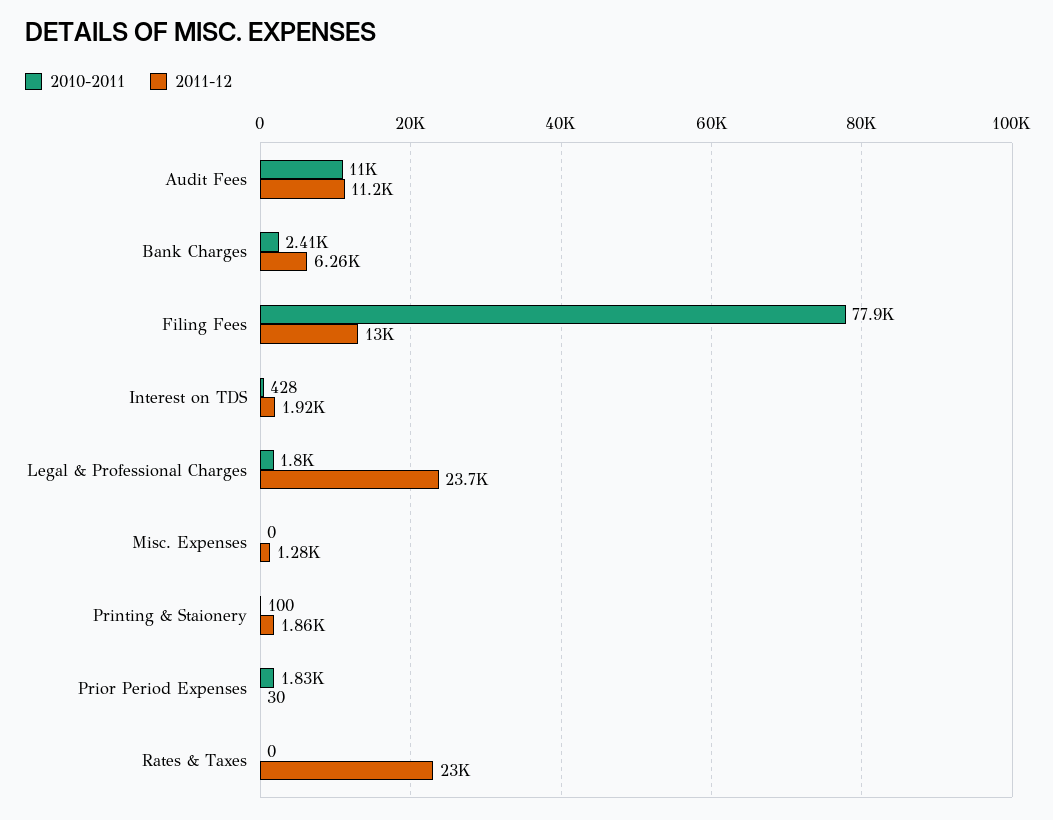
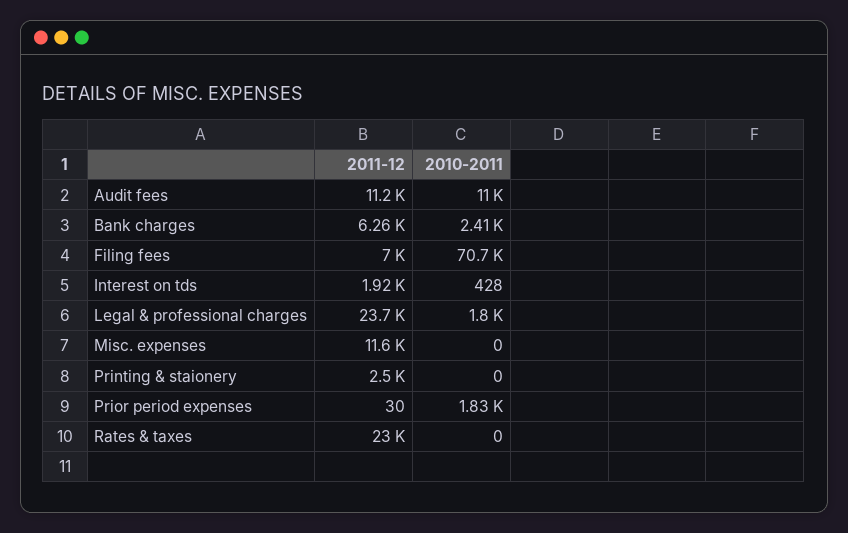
  {
    "2010-2011": {
      "Audit Fees": 11000,
      "Bank Charges": 2410,
-     "Filing Fees": 77900,
+     "Filing Fees": 70700,
      "Interest on TDS": 428,
      "Legal & Professional Charges": 1800,
      "Misc. Expenses": 0,
-     "Printing & Staionery": 100,
+     "Printing & Staionery": 0,
      "Prior Period Expenses": 1830,
      "Rates & Taxes": 0
    },
    "2011-12": {
      "Audit Fees": 11200,
      "Bank Charges": 6260,
-     "Filing Fees": 13000,
+     "Filing Fees": 7000,
      "Interest on TDS": 1920,
      "Legal & Professional Charges": 23700,
-     "Misc. Expenses": 1280,
+     "Misc. Expenses": 11600,
-     "Printing & Staionery": 1860,
+     "Printing & Staionery": 2500,
      "Prior Period Expenses": 30,
      "Rates & Taxes": 23000
    }
  }

